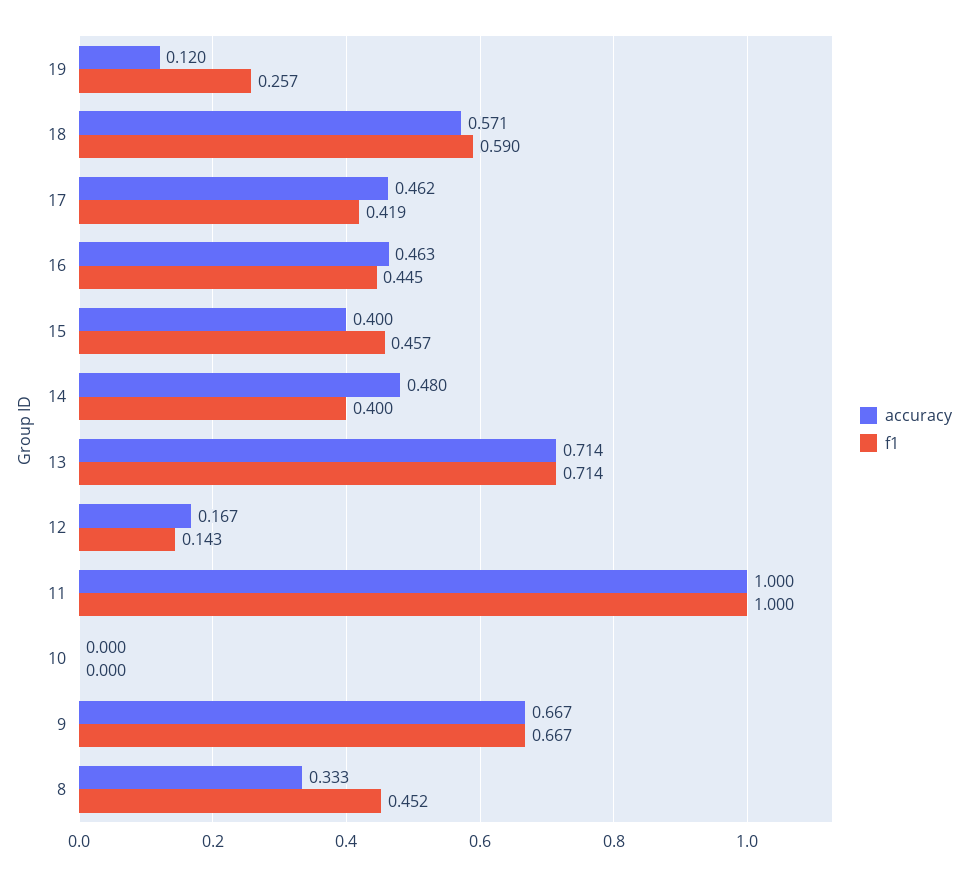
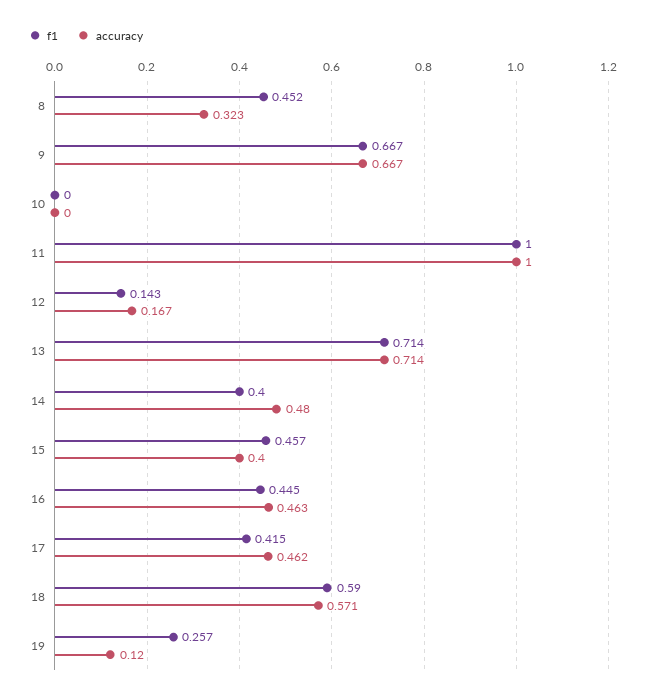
  {
    "accuracy": {
      "19": 0.12,
      "18": 0.571,
      "17": 0.462,
      "16": 0.463,
      "15": 0.4,
      "14": 0.48,
      "13": 0.714,
      "12": 0.167,
      "11": 1,
      "10": 0,
      "9": 0.667,
-     "8": 0.333
+     "8": 0.323
    },
    "f1": {
      "19": 0.257,
      "18": 0.59,
-     "17": 0.419,
+     "17": 0.415,
      "16": 0.445,
      "15": 0.457,
      "14": 0.4,
      "13": 0.714,
      "12": 0.143,
      "11": 1,
      "10": 0,
      "9": 0.667,
      "8": 0.452
    }
  }

